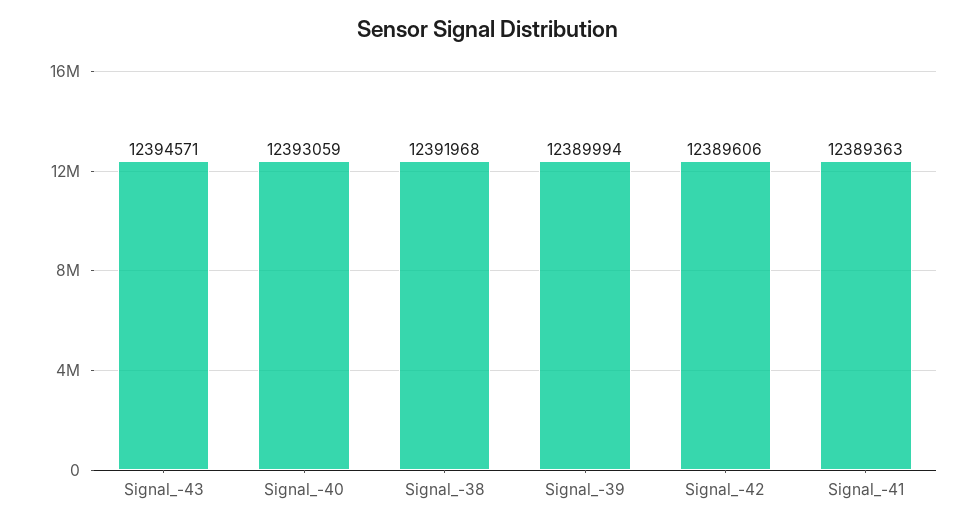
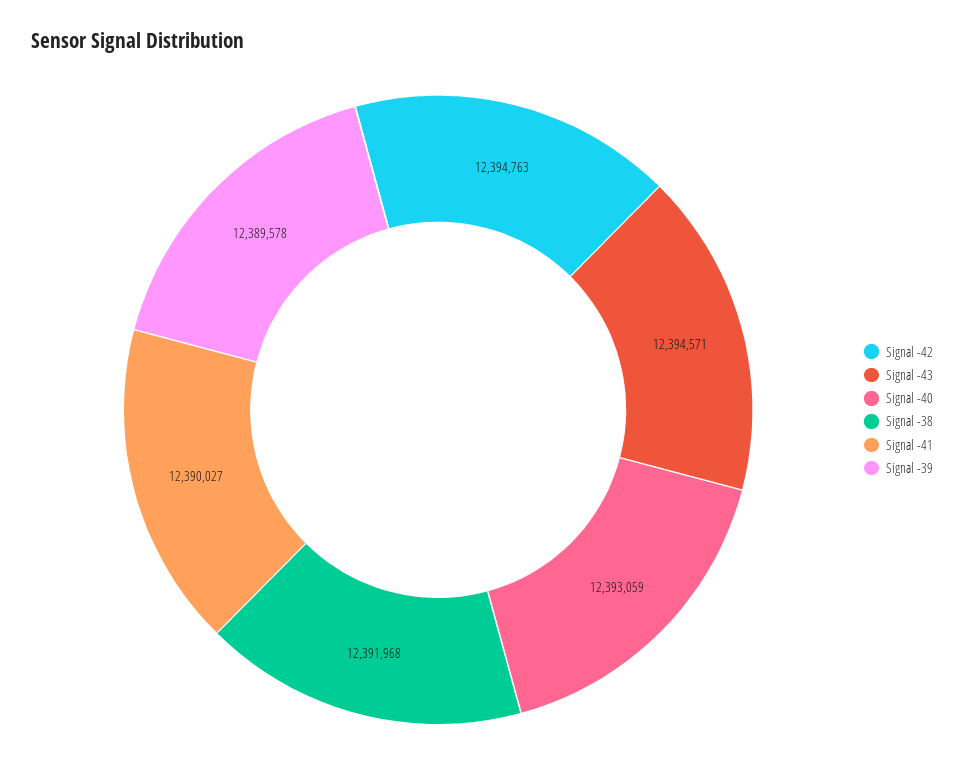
  {
    "Signal_-43": 12394571,
    "Signal_-40": 12393059,
    "Signal_-38": 12391968,
-   "Signal_-39": 12389994,
+   "Signal_-39": 12389578,
-   "Signal_-42": 12389606,
+   "Signal_-42": 12394763,
-   "Signal_-41": 12389363
+   "Signal_-41": 12390027
  }

